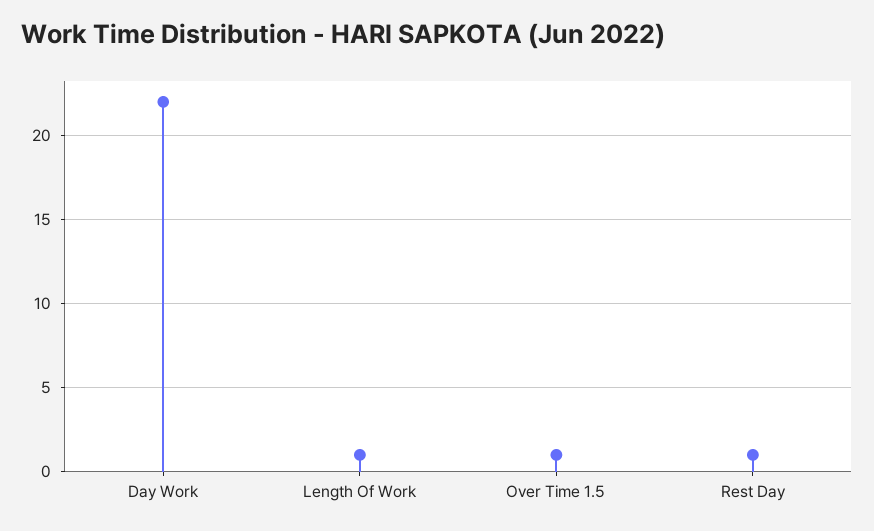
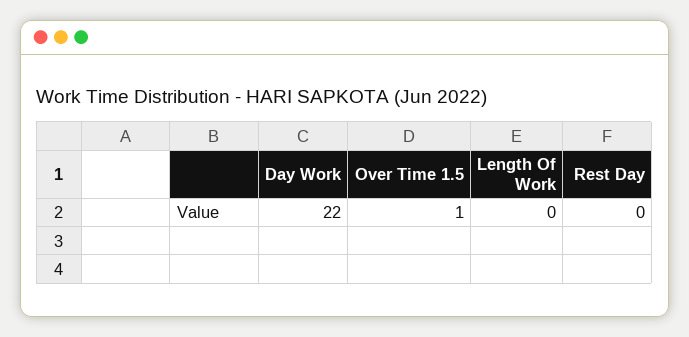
  {
    "Day Work": 22,
-   "Length Of Work": 1,
+   "Length Of Work": 0,
    "Over Time 1.5": 1,
-   "Rest Day": 1
+   "Rest Day": 0
  }

